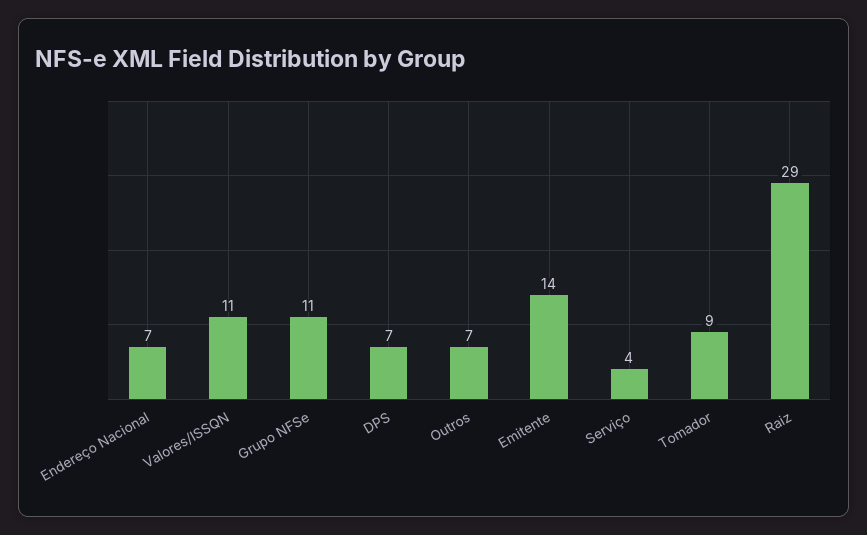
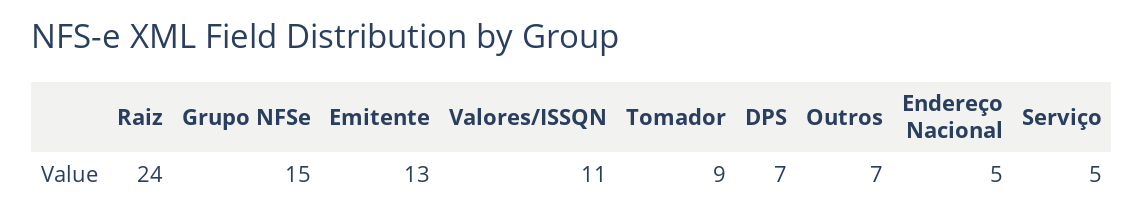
  {
-   "Endereço Nacional": 7,
+   "Endereço Nacional": 5,
    "Valores/ISSQN": 11,
-   "Grupo NFSe": 11,
+   "Grupo NFSe": 15,
    "DPS": 7,
    "Outros": 7,
-   "Emitente": 14,
+   "Emitente": 13,
-   "Serviço": 4,
+   "Serviço": 5,
    "Tomador": 9,
-   "Raiz": 29
+   "Raiz": 24
  }

